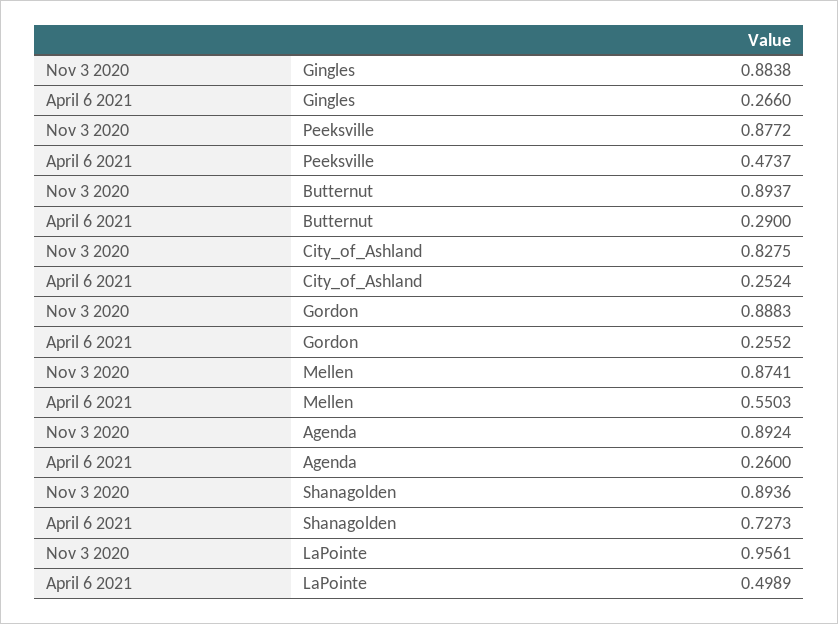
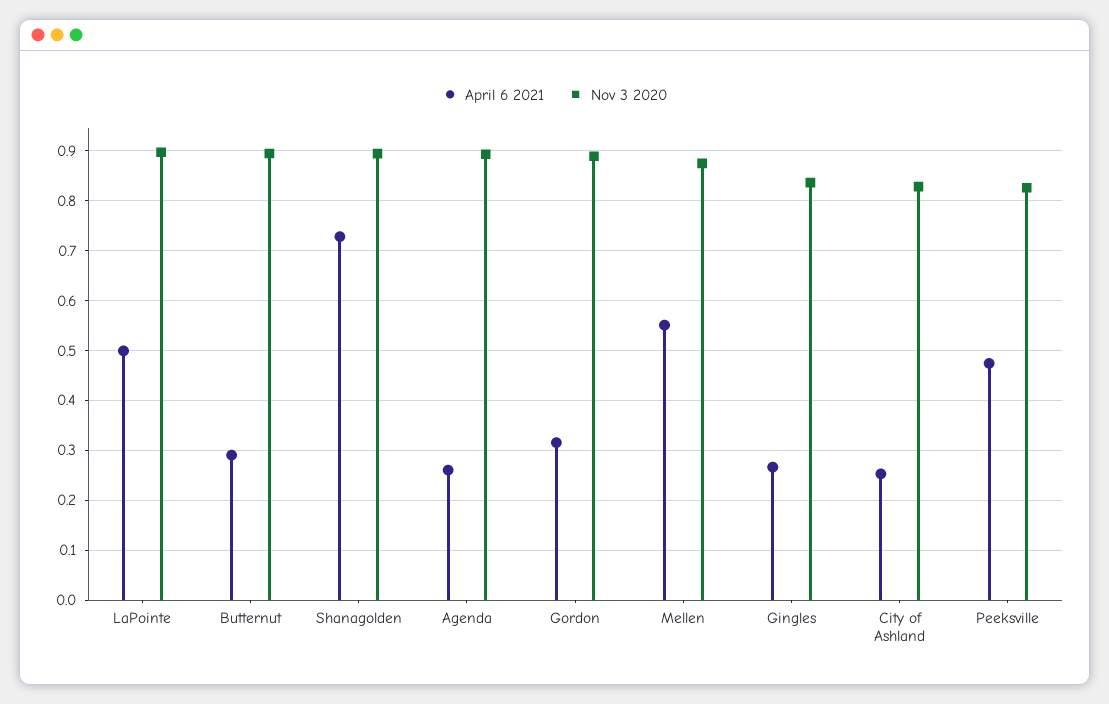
  {
    "Nov 3 2020": {
-     "Gingles": 0.8838,
+     "Gingles": 0.84,
-     "Peeksville": 0.8772,
+     "Peeksville": 0.82,
      "Butternut": 0.8937,
      "City_of_Ashland": 0.8275,
      "Gordon": 0.8883,
      "Mellen": 0.8741,
      "Agenda": 0.8924,
      "Shanagolden": 0.8936,
-     "LaPointe": 0.9561
+     "LaPointe": 0.9
    },
    "April 6 2021": {
      "Gingles": 0.266,
      "Peeksville": 0.4737,
      "Butternut": 0.29,
      "City_of_Ashland": 0.2524,
-     "Gordon": 0.2552,
+     "Gordon": 0.32,
      "Mellen": 0.5503,
      "Agenda": 0.26,
      "Shanagolden": 0.7273,
      "LaPointe": 0.4989
    }
  }

